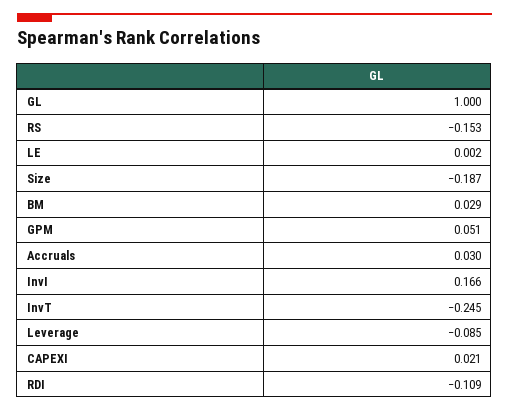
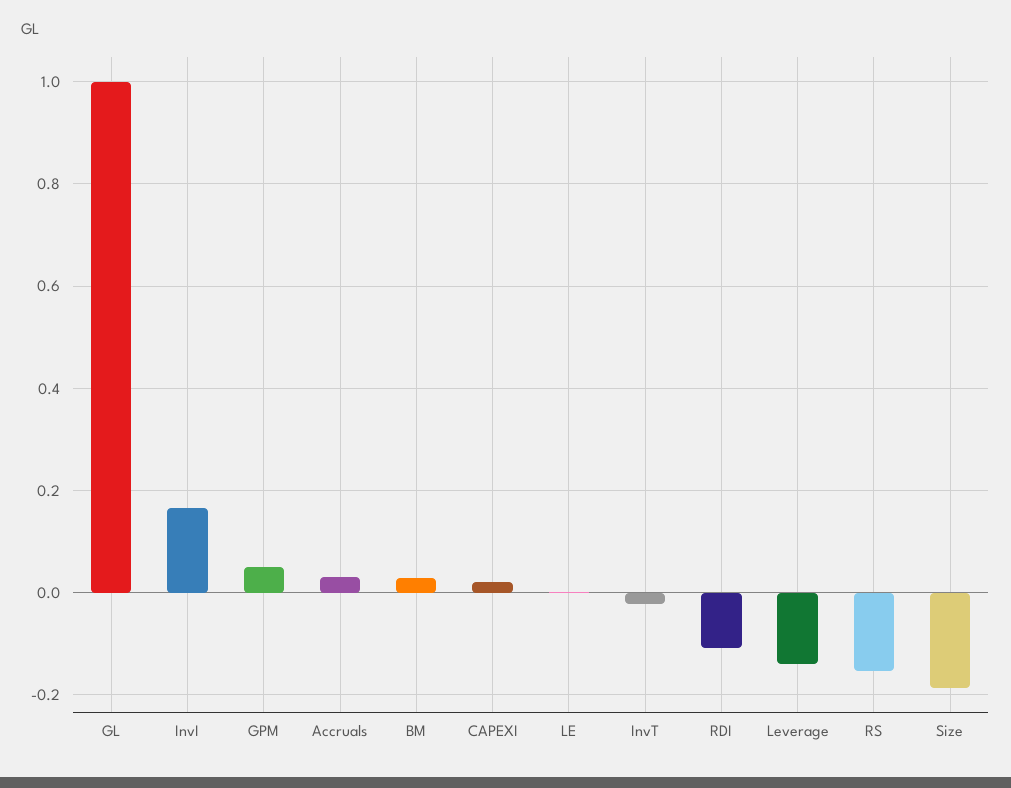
  {
    "GL": 1,
    "RS": -0.153,
    "LE": 0.002,
    "Size": -0.187,
    "BM": 0.029,
    "GPM": 0.051,
    "Accruals": 0.03,
    "InvI": 0.166,
-   "InvT": -0.245,
+   "InvT": -0.02,
-   "Leverage": -0.085,
+   "Leverage": -0.14,
    "CAPEXI": 0.021,
    "RDI": -0.109
  }

